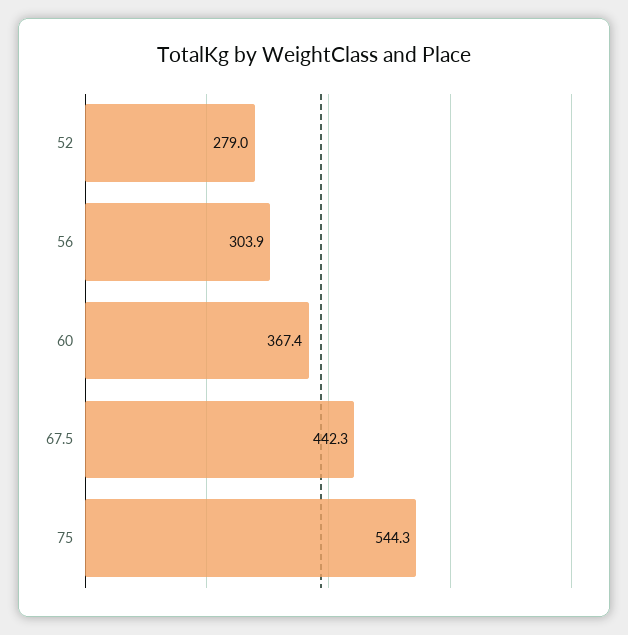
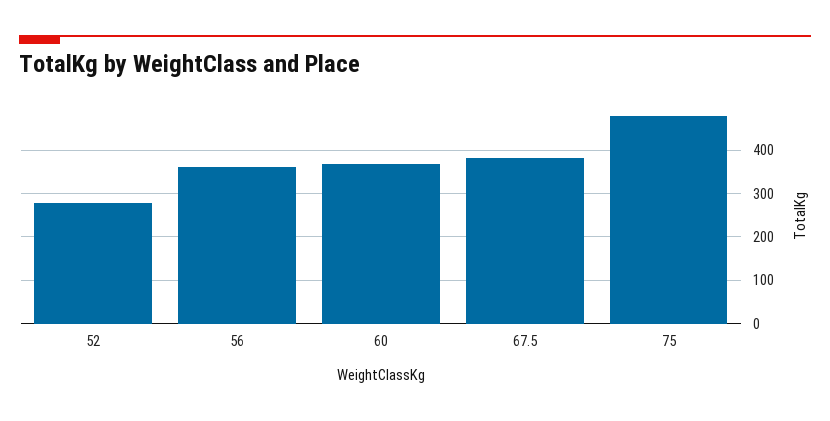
  {
    "52": 279,
-   "56": 303.9,
+   "56": 360,
    "60": 367.4,
-   "67.5": 442.3,
+   "67.5": 380,
-   "75": 544.3
+   "75": 480
  }

